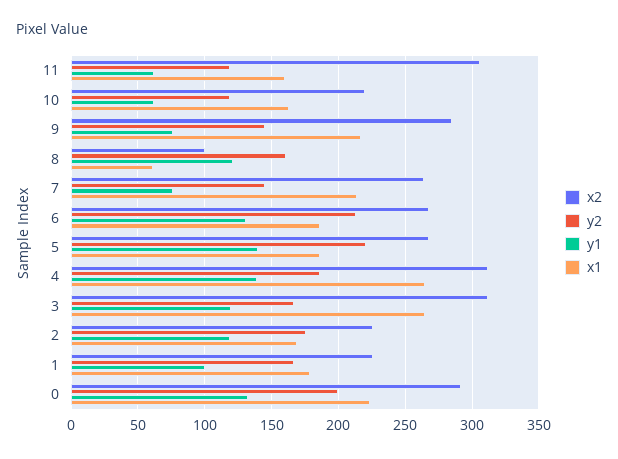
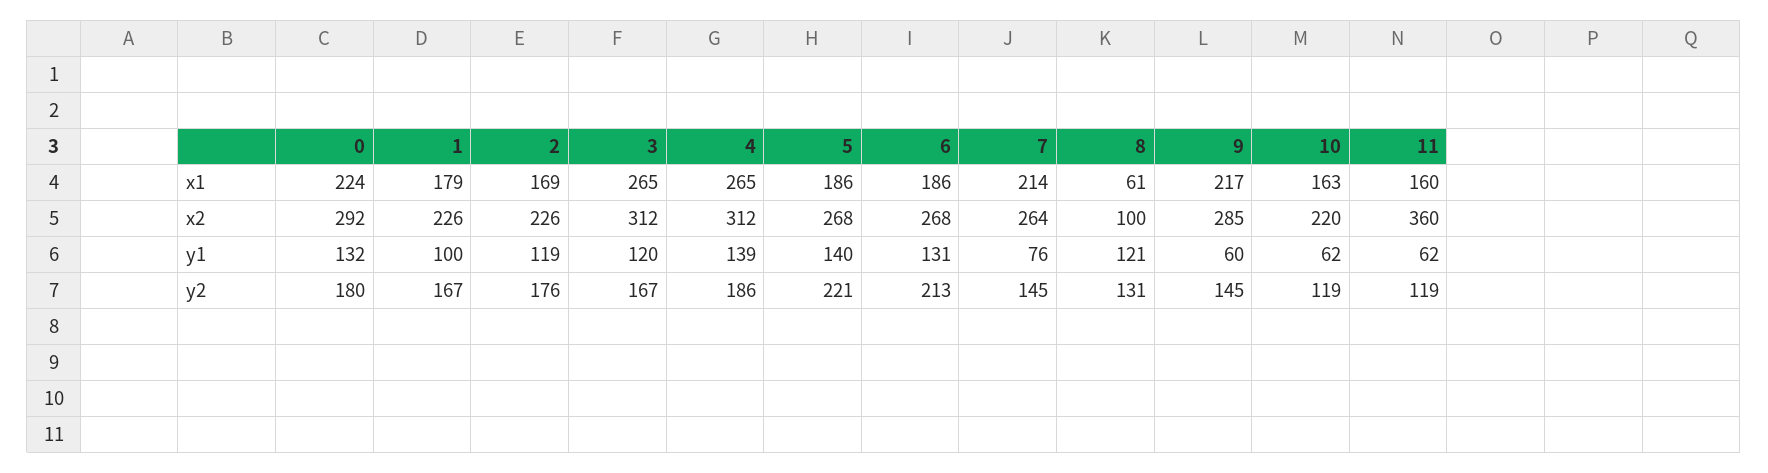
  {
    "x2": {
-     "11": 305,
+     "11": 360,
      "10": 220,
      "9": 285,
      "8": 100,
      "7": 264,
      "6": 268,
      "5": 268,
      "4": 312,
      "3": 312,
      "2": 226,
      "1": 226,
      "0": 292
    },
    "y2": {
      "11": 119,
      "10": 119,
      "9": 145,
-     "8": 160,
+     "8": 131,
      "7": 145,
      "6": 213,
      "5": 221,
      "4": 186,
      "3": 167,
      "2": 176,
      "1": 167,
-     "0": 200
+     "0": 180
    },
    "y1": {
      "11": 62,
      "10": 62,
-     "9": 75,
+     "9": 60,
      "8": 121,
      "7": 76,
      "6": 131,
      "5": 140,
      "4": 139,
      "3": 120,
      "2": 119,
      "1": 100,
      "0": 132
    },
    "x1": {
      "11": 160,
      "10": 163,
      "9": 217,
      "8": 61,
      "7": 214,
      "6": 186,
      "5": 186,
      "4": 265,
      "3": 265,
      "2": 169,
      "1": 179,
      "0": 224
    }
  }

